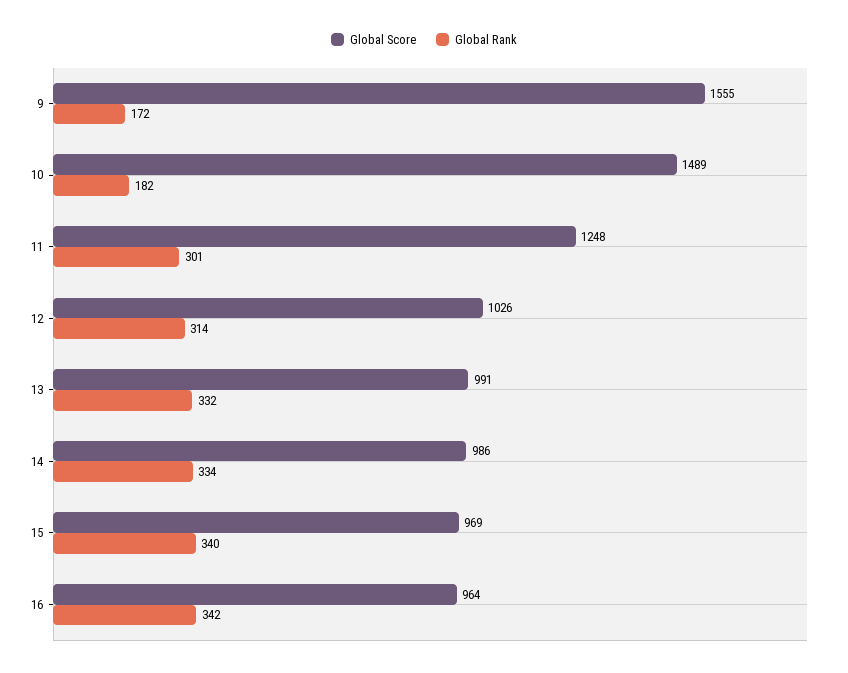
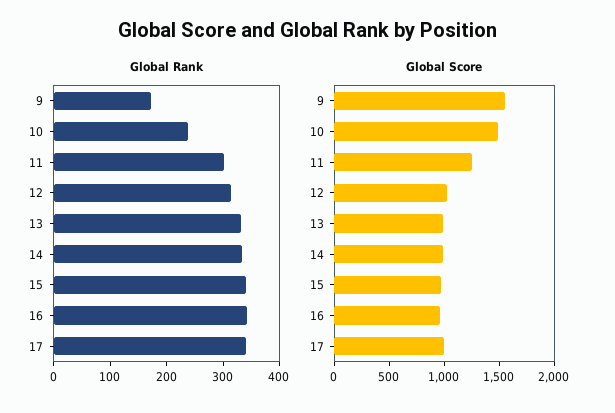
  {
    "Global Score": {
      "9": 1555,
      "10": 1489,
      "11": 1248,
      "12": 1026,
      "13": 991,
      "14": 986,
      "15": 969,
-     "16": 964
+     "16": 964,
+     "17": 1000
    },
    "Global Rank": {
      "9": 172,
-     "10": 182,
+     "10": 240,
      "11": 301,
      "12": 314,
      "13": 332,
      "14": 334,
      "15": 340,
-     "16": 342
+     "16": 342,
+     "17": 340
    }
  }

